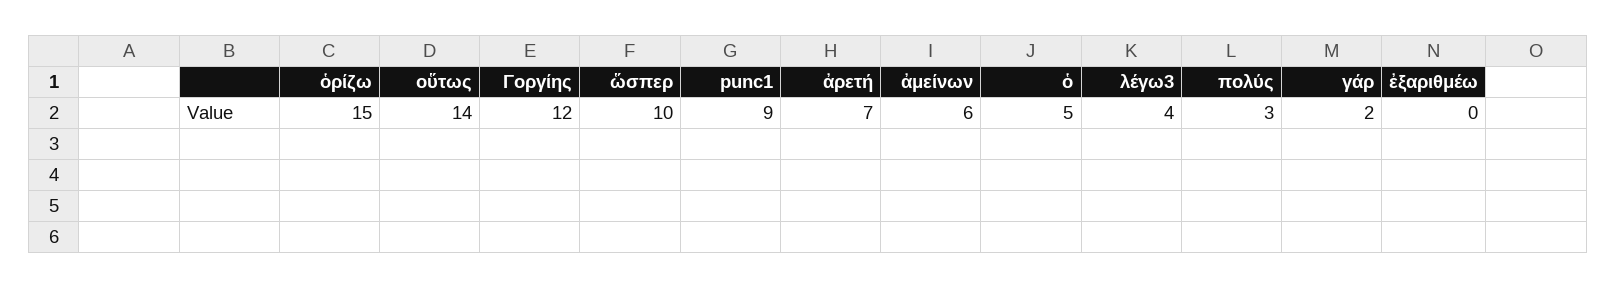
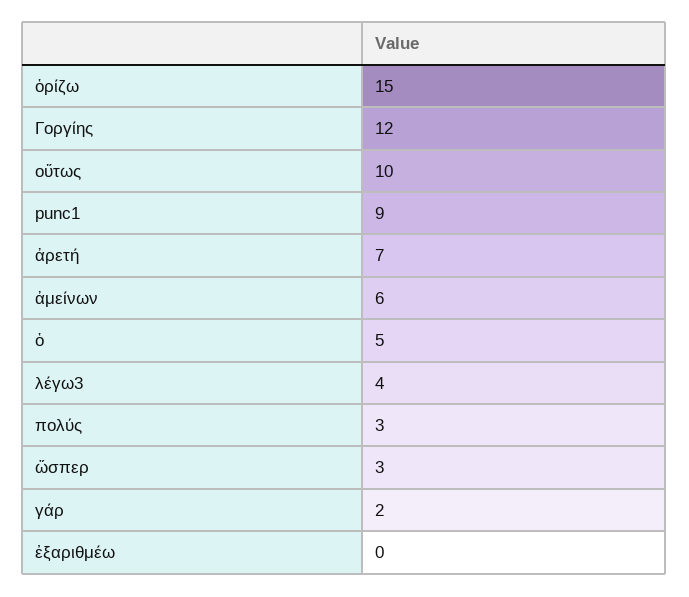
  {
    "ὁρίζω": 15,
-   "οὕτως": 14,
+   "οὕτως": 10,
    "Γοργίης": 12,
-   "ὥσπερ": 10,
+   "ὥσπερ": 3,
    "punc1": 9,
    "ἀρετή": 7,
    "ἀμείνων": 6,
    "ὁ": 5,
    "λέγω3": 4,
    "πολύς": 3,
    "γάρ": 2,
    "ἐξαριθμέω": 0
  }

